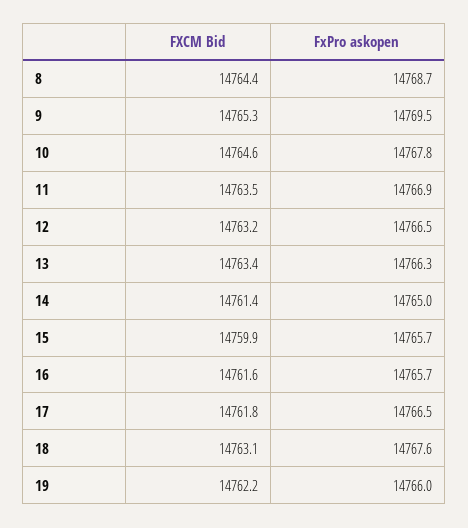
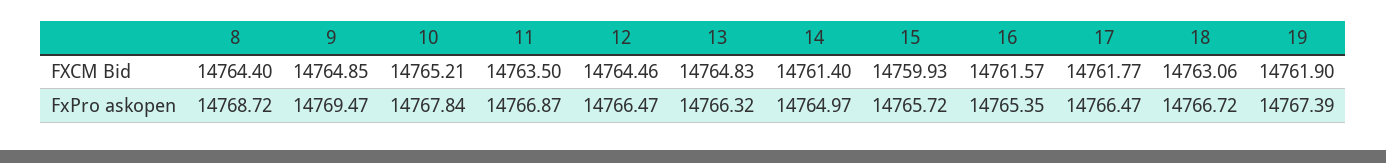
  {
    "FXCM Bid": {
      "8": 14764.4,
-     "9": 14765.3,
+     "9": 14764.85,
-     "10": 14764.6,
+     "10": 14765.21,
      "11": 14763.5,
-     "12": 14763.2,
+     "12": 14764.46,
-     "13": 14763.4,
+     "13": 14764.83,
      "14": 14761.4,
      "15": 14759.93,
      "16": 14761.57,
      "17": 14761.77,
      "18": 14763.06,
-     "19": 14762.2
+     "19": 14761.9
    },
    "FxPro askopen": {
      "8": 14768.72,
      "9": 14769.47,
      "10": 14767.84,
      "11": 14766.87,
      "12": 14766.47,
      "13": 14766.32,
      "14": 14764.97,
      "15": 14765.72,
-     "16": 14765.7,
+     "16": 14765.35,
      "17": 14766.47,
-     "18": 14767.6,
+     "18": 14766.72,
-     "19": 14766
+     "19": 14767.39
    }
  }

